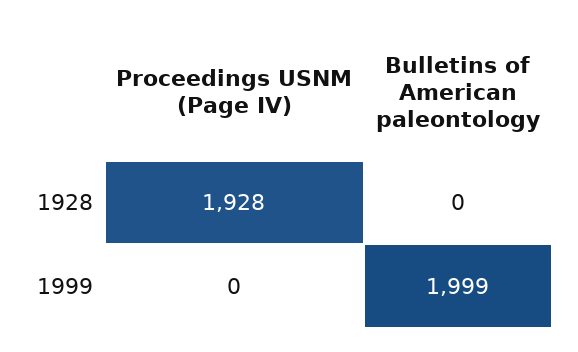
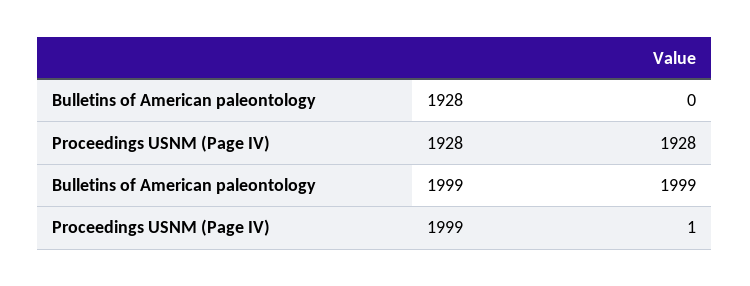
  {
    "Proceedings USNM (Page IV)": {
      "1928": 1928,
-     "1999": 0
+     "1999": 1
    },
    "Bulletins of American paleontology": {
      "1928": 0,
      "1999": 1999
    }
  }

